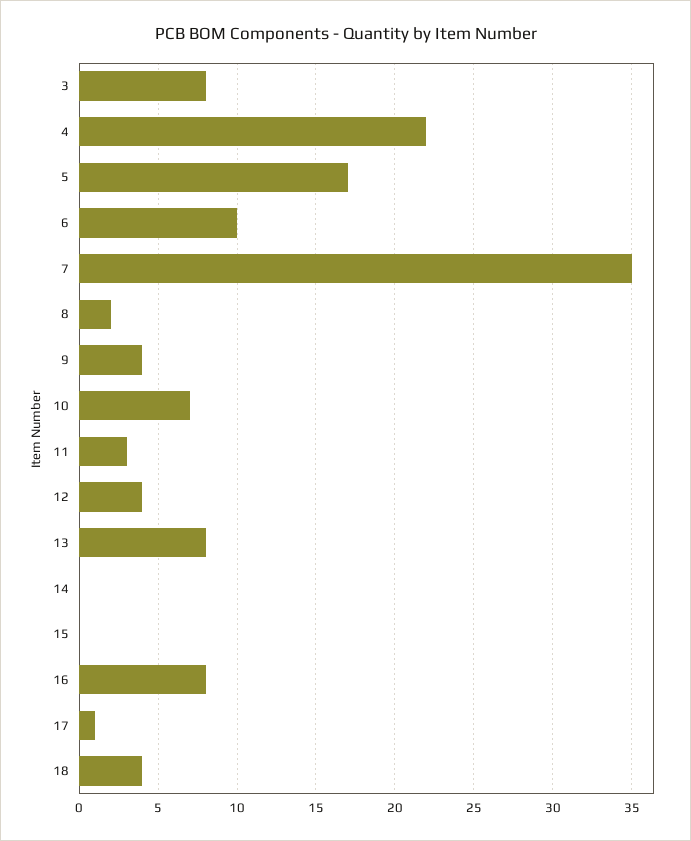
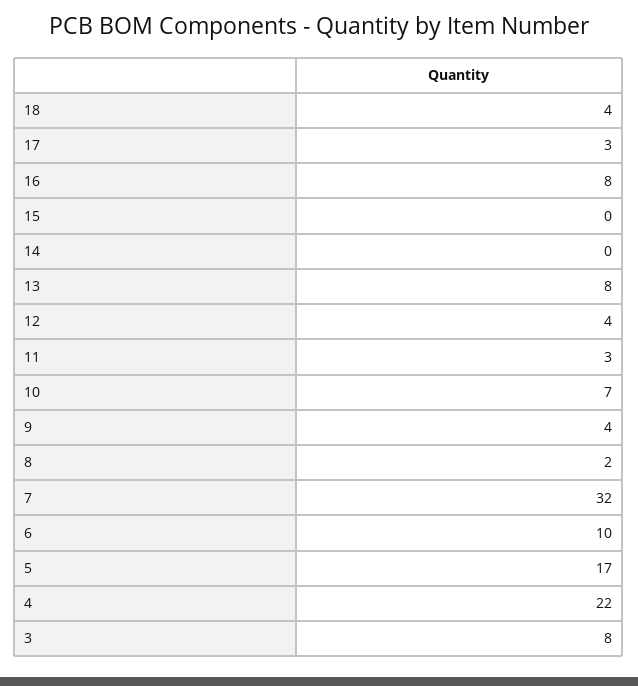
  {
    "3": 8,
    "4": 22,
    "5": 17,
    "6": 10,
-   "7": 35,
+   "7": 32,
    "8": 2,
    "9": 4,
    "10": 7,
    "11": 3,
    "12": 4,
    "13": 8,
    "14": 0,
    "15": 0,
    "16": 8,
-   "17": 1,
+   "17": 3,
    "18": 4
  }

